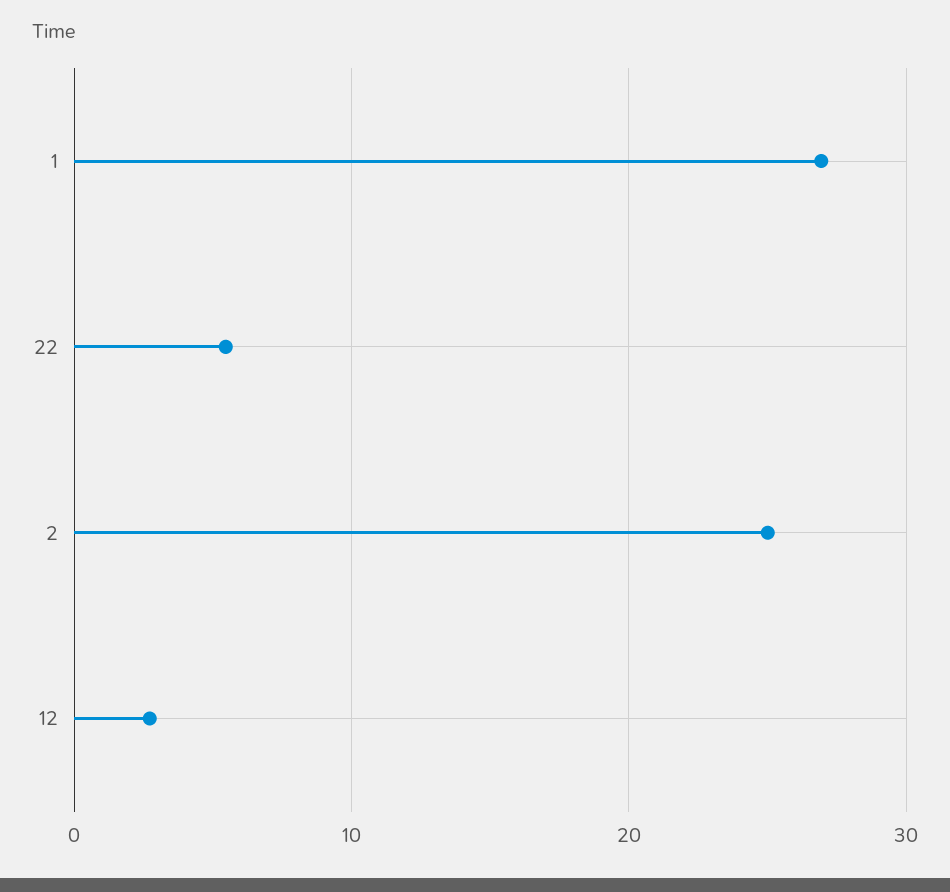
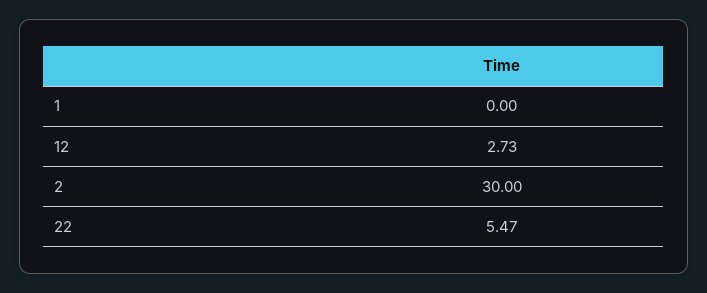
  {
-   "1": 27,
+   "1": 0,
    "22": 5.47,
-   "2": 25,
+   "2": 30,
    "12": 2.73
  }

